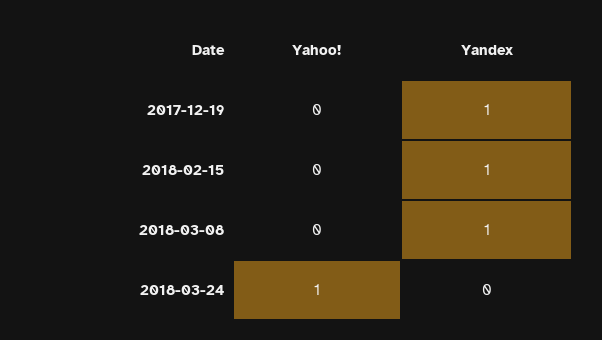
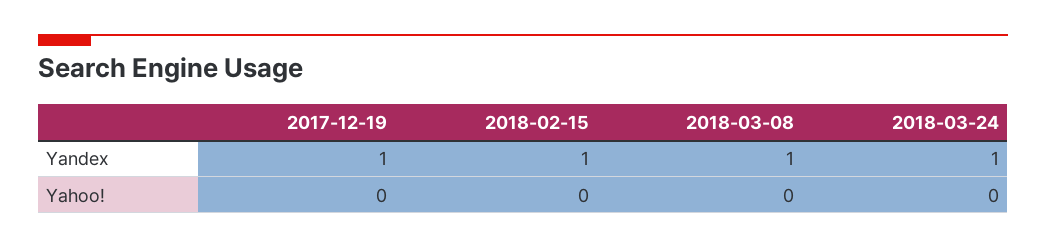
  {
    "Yahoo!": {
      "2017-12-19": 0,
      "2018-02-15": 0,
      "2018-03-08": 0,
-     "2018-03-24": 1
+     "2018-03-24": 0
    },
    "Yandex": {
      "2017-12-19": 1,
      "2018-02-15": 1,
      "2018-03-08": 1,
-     "2018-03-24": 0
+     "2018-03-24": 1
    }
  }

